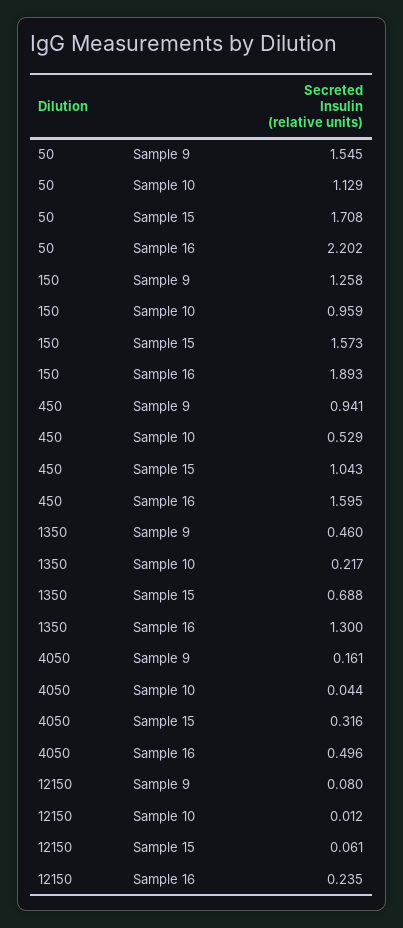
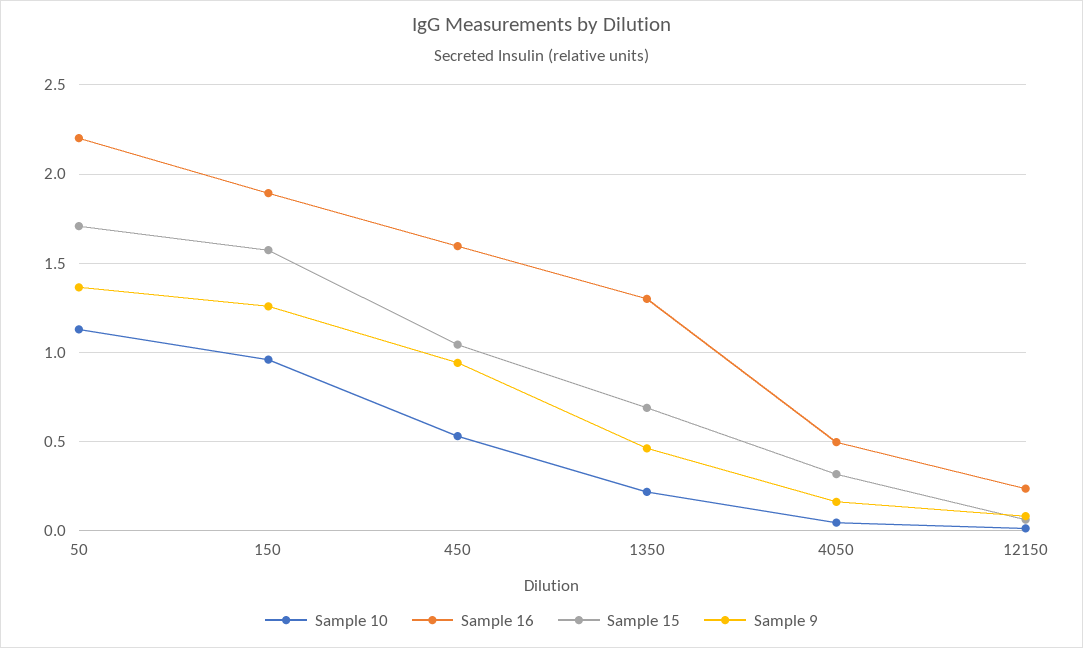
  {
    "Sample 9": {
-     "50": 1.545,
+     "50": 1.35,
      "150": 1.258,
      "450": 0.941,
      "1350": 0.46,
      "4050": 0.161,
      "12150": 0.08
    },
    "Sample 10": {
      "50": 1.129,
      "150": 0.959,
      "450": 0.529,
      "1350": 0.217,
      "4050": 0.044,
      "12150": 0.012
    },
    "Sample 15": {
      "50": 1.708,
      "150": 1.573,
      "450": 1.043,
      "1350": 0.688,
      "4050": 0.316,
      "12150": 0.061
    },
    "Sample 16": {
      "50": 2.202,
      "150": 1.893,
      "450": 1.595,
      "1350": 1.3,
      "4050": 0.496,
      "12150": 0.235
    }
  }

